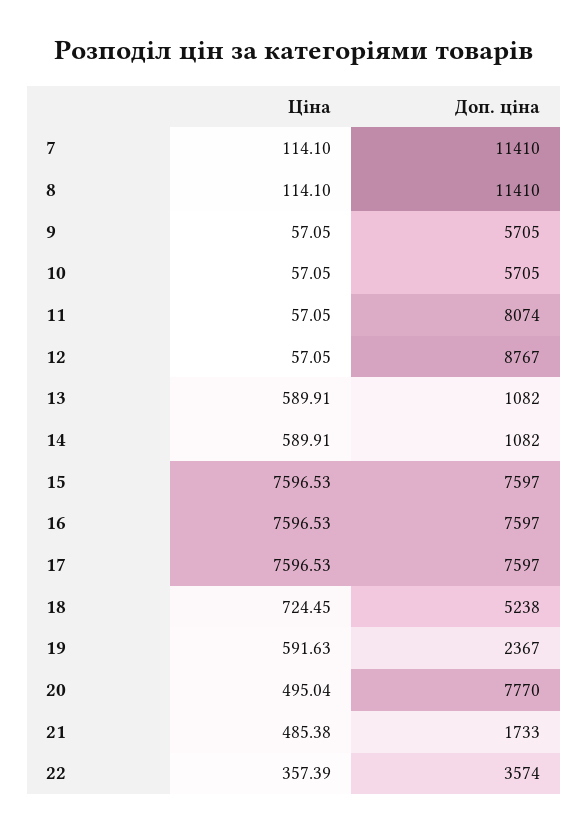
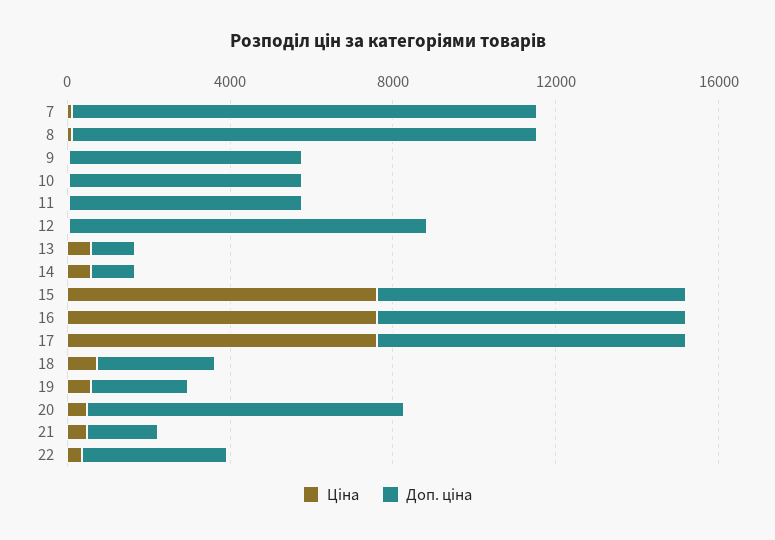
  {
    "Ціна": {
      "7": 114.1,
      "8": 114.1,
      "9": 57.05,
      "10": 57.05,
      "11": 57.05,
      "12": 57.05,
      "13": 589.91,
      "14": 589.91,
      "15": 7596.53,
      "16": 7596.53,
      "17": 7596.53,
      "18": 724.45,
      "19": 591.63,
      "20": 495.04,
      "21": 485.38,
      "22": 357.39
    },
    "Доп. ціна": {
      "7": 11410,
      "8": 11410,
      "9": 5705,
      "10": 5705,
-     "11": 8074,
+     "11": 6000,
      "12": 8767,
      "13": 1082,
      "14": 1082,
      "15": 7597,
      "16": 7597,
      "17": 7597,
-     "18": 5238,
+     "18": 3000,
      "19": 2367,
      "20": 7770,
      "21": 1733,
      "22": 3574
    }
  }

